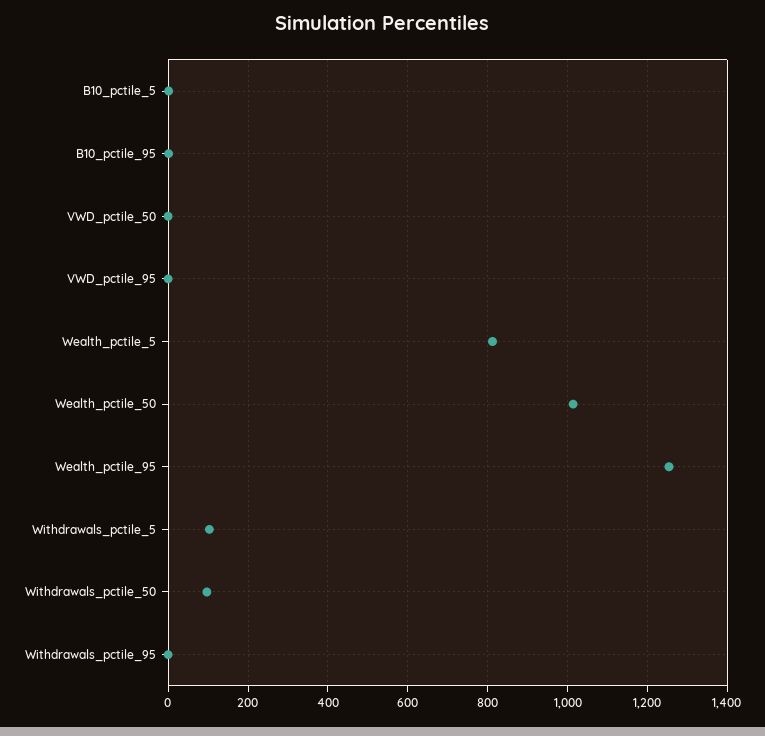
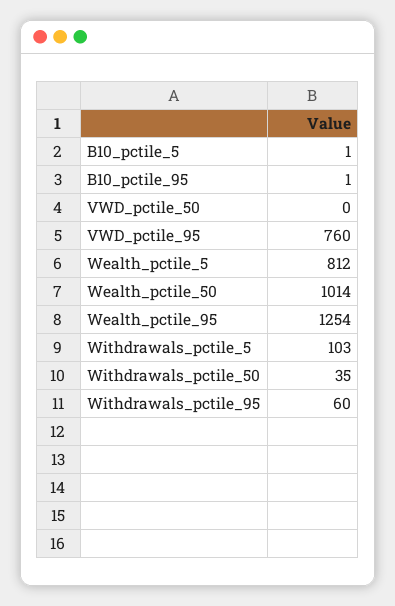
  {
    "B10_pctile_5": 1,
    "B10_pctile_95": 1,
    "VWD_pctile_50": 0,
-   "VWD_pctile_95": 0,
+   "VWD_pctile_95": 760,
    "Wealth_pctile_5": 812,
    "Wealth_pctile_50": 1014,
    "Wealth_pctile_95": 1254,
    "Withdrawals_pctile_5": 103,
-   "Withdrawals_pctile_50": 100,
+   "Withdrawals_pctile_50": 35,
-   "Withdrawals_pctile_95": 0
+   "Withdrawals_pctile_95": 60
  }

